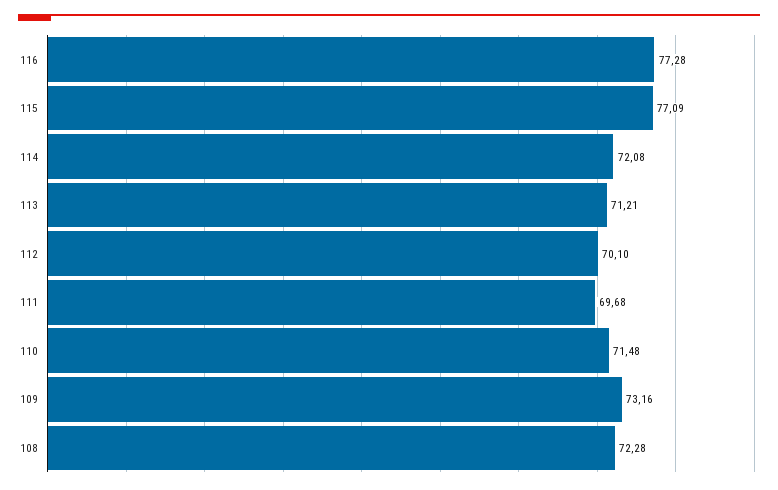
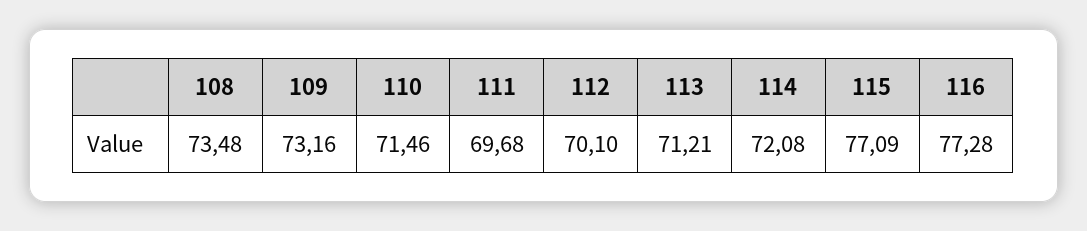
  {
    "116": 77.28,
    "115": 77.09,
    "114": 72.08,
    "113": 71.21,
    "112": 70.1,
    "111": 69.68,
-   "110": 71.48,
+   "110": 71.46,
    "109": 73.16,
-   "108": 72.28
+   "108": 73.48
  }

